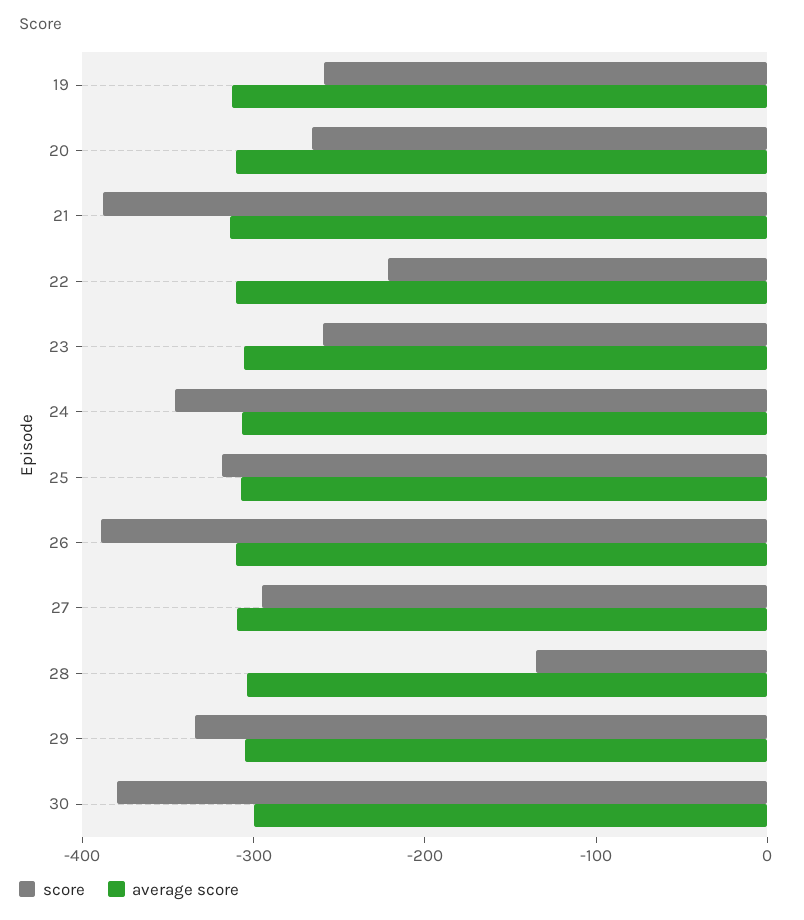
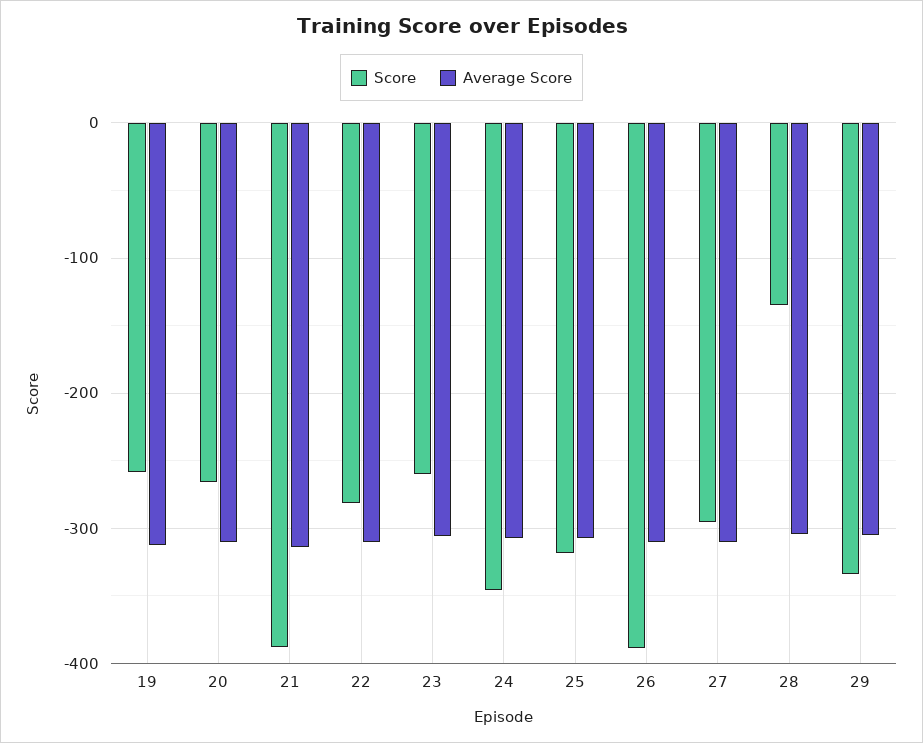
  {
    "score": {
      "19": -260,
      "20": -270,
      "21": -390,
-     "22": -220,
+     "22": -280,
      "23": -260,
      "24": -350,
      "25": -320,
      "26": -390,
      "27": -300,
      "28": -130,
-     "29": -330,
+     "29": -330
-     "30": -380
    },
    "average score": {
      "19": -310,
      "20": -310,
      "21": -310,
      "22": -310,
      "23": -310,
      "24": -310,
      "25": -310,
      "26": -310,
      "27": -310,
      "28": -300,
-     "29": -300,
+     "29": -300
-     "30": -300
    }
  }

